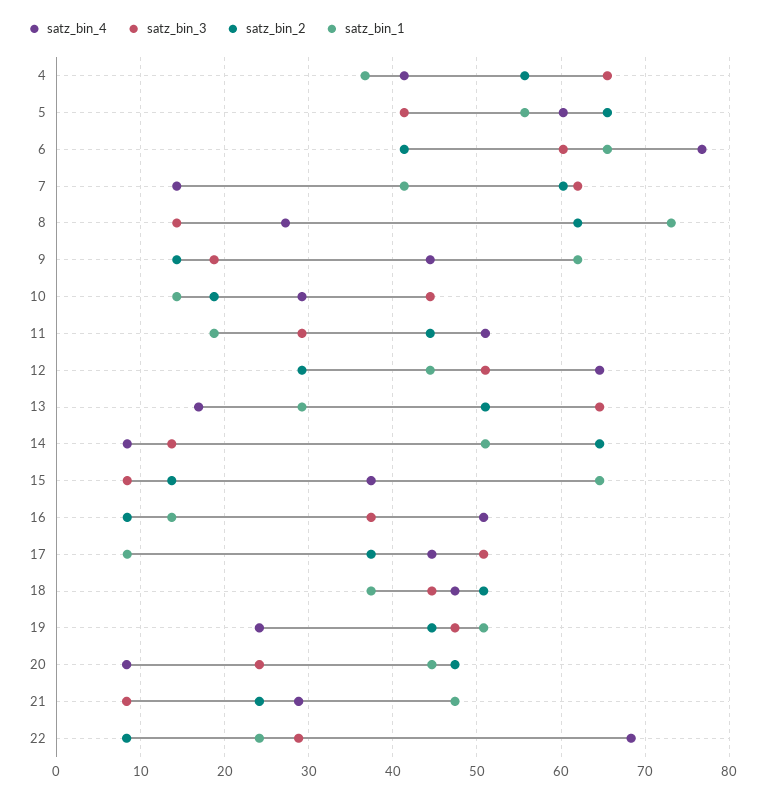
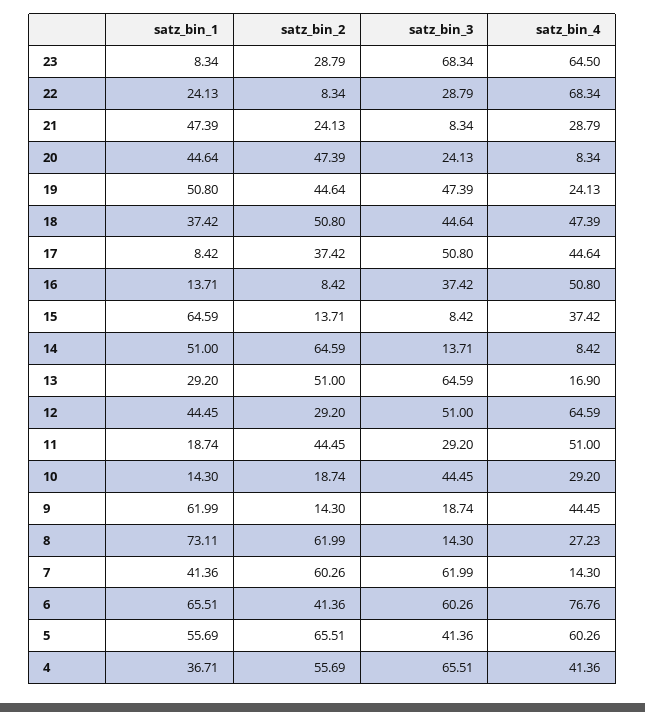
  {
    "satz_bin_4": {
      "4": 41.36,
      "5": 60.26,
      "6": 76.76,
      "7": 14.3,
      "8": 27.23,
      "9": 44.45,
      "10": 29.2,
      "11": 51,
      "12": 64.59,
      "13": 16.9,
      "14": 8.42,
      "15": 37.42,
      "16": 50.8,
      "17": 44.64,
      "18": 47.39,
      "19": 24.13,
      "20": 8.34,
      "21": 28.79,
-     "22": 68.34
+     "22": 68.34,
+     "23": 64.5
    },
    "satz_bin_3": {
      "4": 65.51,
      "5": 41.36,
      "6": 60.26,
      "7": 61.99,
      "8": 14.3,
      "9": 18.74,
      "10": 44.45,
      "11": 29.2,
      "12": 51,
      "13": 64.59,
      "14": 13.71,
      "15": 8.42,
      "16": 37.42,
      "17": 50.8,
      "18": 44.64,
      "19": 47.39,
      "20": 24.13,
      "21": 8.34,
-     "22": 28.79
+     "22": 28.79,
+     "23": 68.34
    },
    "satz_bin_2": {
      "4": 55.69,
      "5": 65.51,
      "6": 41.36,
      "7": 60.26,
      "8": 61.99,
      "9": 14.3,
      "10": 18.74,
      "11": 44.45,
      "12": 29.2,
      "13": 51,
      "14": 64.59,
      "15": 13.71,
      "16": 8.42,
      "17": 37.42,
      "18": 50.8,
      "19": 44.64,
      "20": 47.39,
      "21": 24.13,
-     "22": 8.34
+     "22": 8.34,
+     "23": 28.79
    },
    "satz_bin_1": {
      "4": 36.71,
      "5": 55.69,
      "6": 65.51,
      "7": 41.36,
      "8": 73.11,
      "9": 61.99,
      "10": 14.3,
      "11": 18.74,
      "12": 44.45,
      "13": 29.2,
      "14": 51,
      "15": 64.59,
      "16": 13.71,
      "17": 8.42,
      "18": 37.42,
      "19": 50.8,
      "20": 44.64,
      "21": 47.39,
-     "22": 24.13
+     "22": 24.13,
+     "23": 8.34
    }
  }

